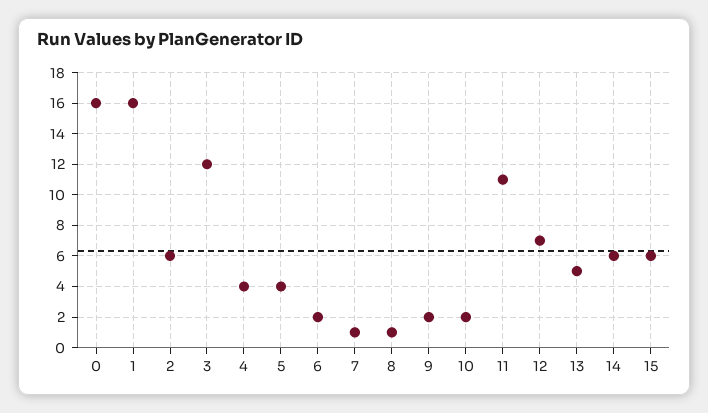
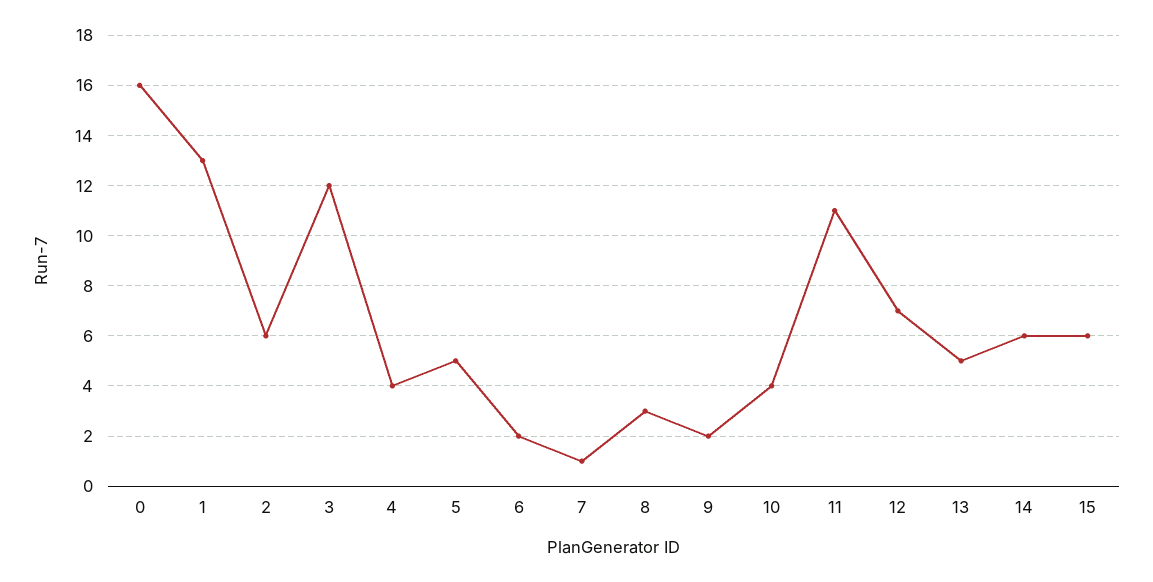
  {
    "0": 16,
-   "1": 16,
+   "1": 13,
    "2": 6,
    "3": 12,
    "4": 4,
-   "5": 4,
+   "5": 5,
    "6": 2,
    "7": 1,
-   "8": 1,
+   "8": 3,
    "9": 2,
-   "10": 2,
+   "10": 4,
    "11": 11,
    "12": 7,
    "13": 5,
    "14": 6,
    "15": 6
  }

